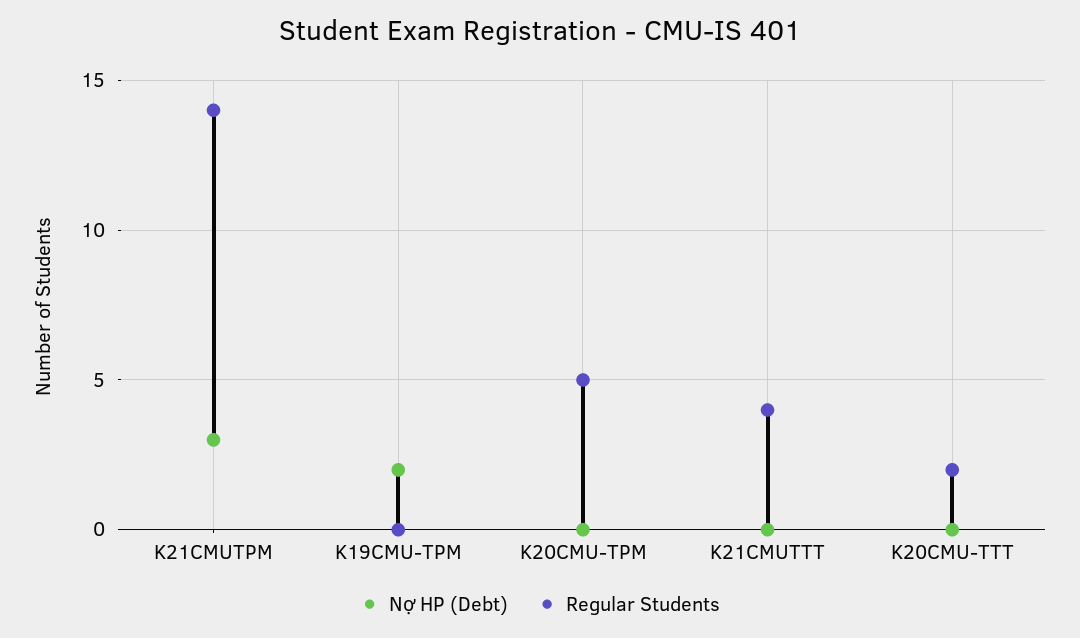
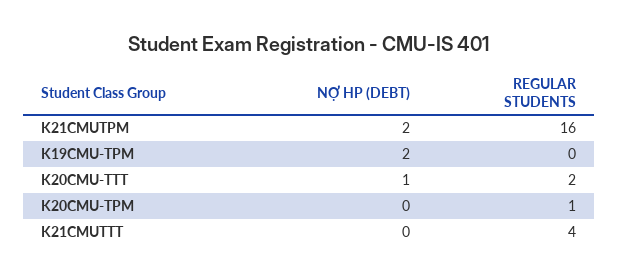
  {
    "Nợ HP (Debt)": {
-     "K21CMUTPM": 3,
+     "K21CMUTPM": 2,
      "K19CMU-TPM": 2,
      "K20CMU-TPM": 0,
      "K21CMUTTT": 0,
-     "K20CMU-TTT": 0
+     "K20CMU-TTT": 1
    },
    "Regular Students": {
-     "K21CMUTPM": 14,
+     "K21CMUTPM": 16,
      "K19CMU-TPM": 0,
-     "K20CMU-TPM": 5,
+     "K20CMU-TPM": 1,
      "K21CMUTTT": 4,
      "K20CMU-TTT": 2
    }
  }

